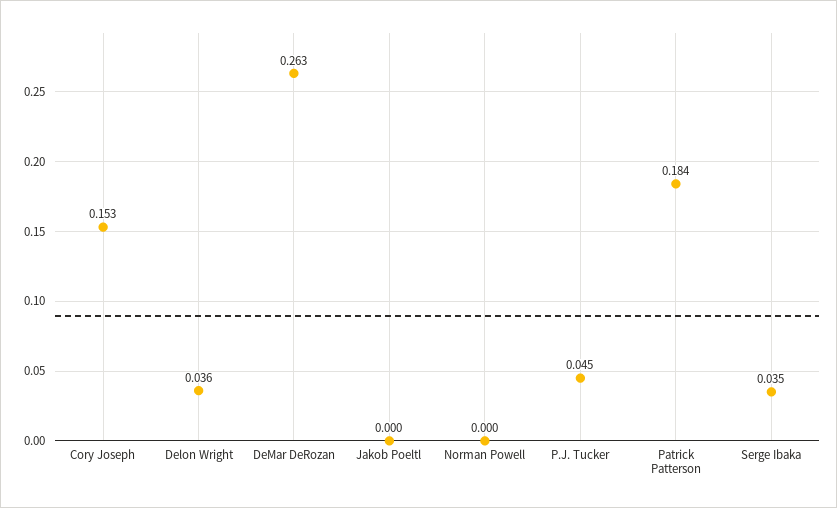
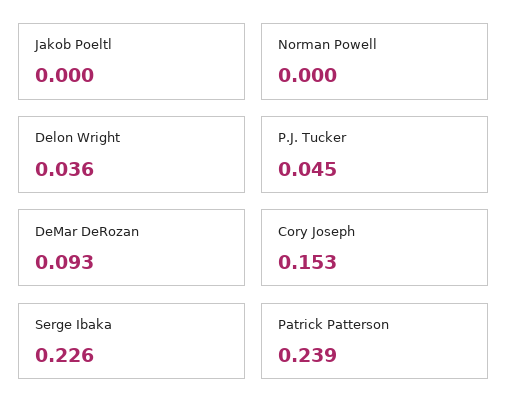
  {
    "Cory Joseph": 0.153,
    "Delon Wright": 0.036,
-   "DeMar DeRozan": 0.263,
+   "DeMar DeRozan": 0.093,
    "Jakob Poeltl": 0,
    "Norman Powell": 0,
    "P.J. Tucker": 0.045,
-   "Patrick Patterson": 0.184,
+   "Patrick Patterson": 0.239,
-   "Serge Ibaka": 0.035
+   "Serge Ibaka": 0.226
  }

